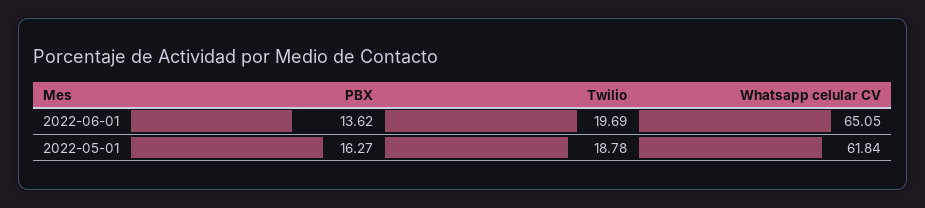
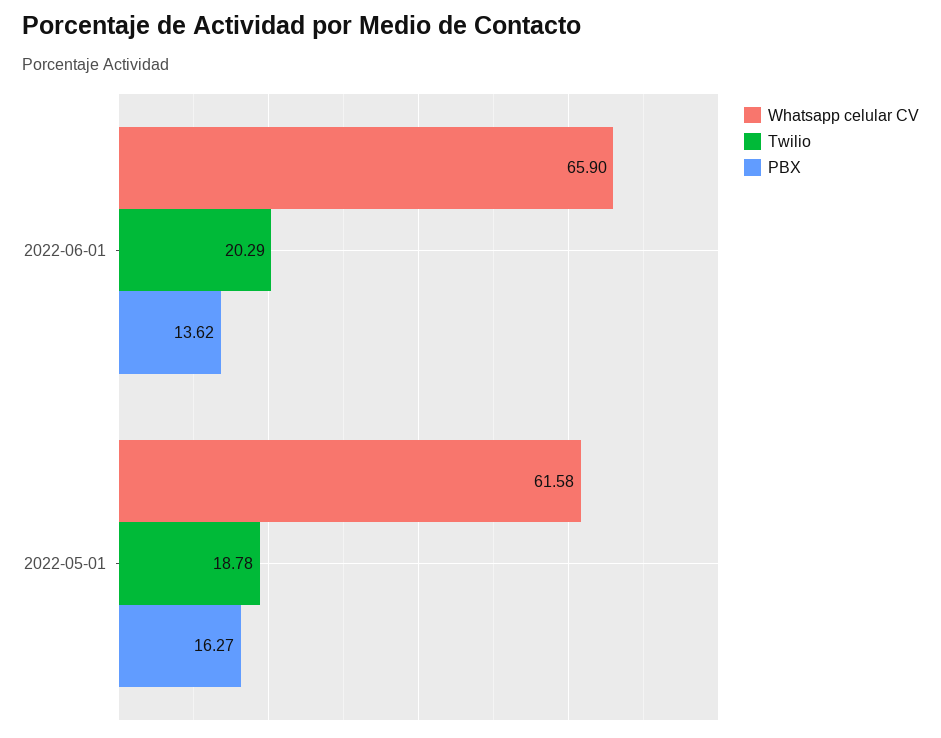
  {
    "PBX": {
      "2022-06-01": 13.62,
      "2022-05-01": 16.27
    },
    "Twilio": {
-     "2022-06-01": 19.69,
+     "2022-06-01": 20.29,
      "2022-05-01": 18.78
    },
    "Whatsapp celular CV": {
-     "2022-06-01": 65.05,
+     "2022-06-01": 65.9,
-     "2022-05-01": 61.84
+     "2022-05-01": 61.58
    }
  }

